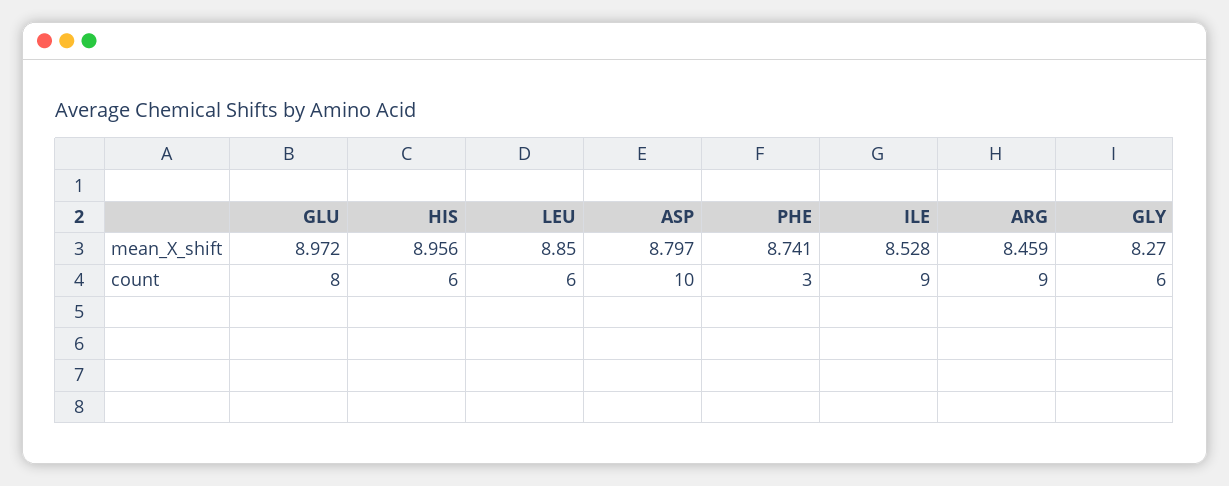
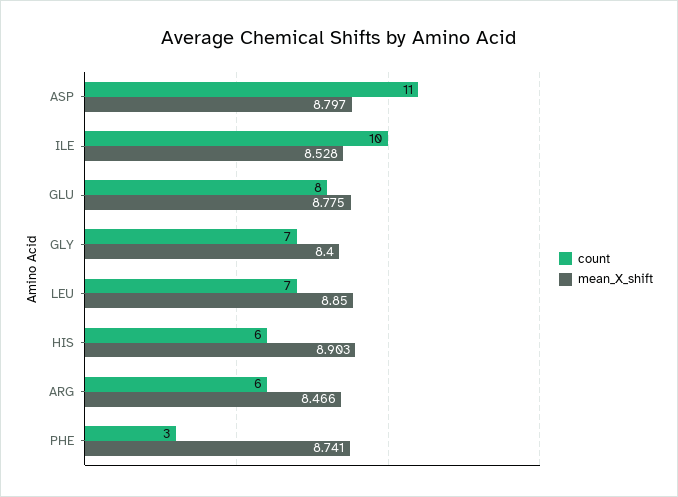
  {
    "mean_X_shift": {
-     "GLU": 8.972,
+     "GLU": 8.775,
-     "HIS": 8.956,
+     "HIS": 8.903,
      "LEU": 8.85,
      "ASP": 8.797,
      "PHE": 8.741,
      "ILE": 8.528,
-     "ARG": 8.459,
+     "ARG": 8.466,
-     "GLY": 8.27
+     "GLY": 8.4
    },
    "count": {
      "GLU": 8,
      "HIS": 6,
-     "LEU": 6,
+     "LEU": 7,
-     "ASP": 10,
+     "ASP": 11,
      "PHE": 3,
-     "ILE": 9,
+     "ILE": 10,
-     "ARG": 9,
+     "ARG": 6,
-     "GLY": 6
+     "GLY": 7
    }
  }

